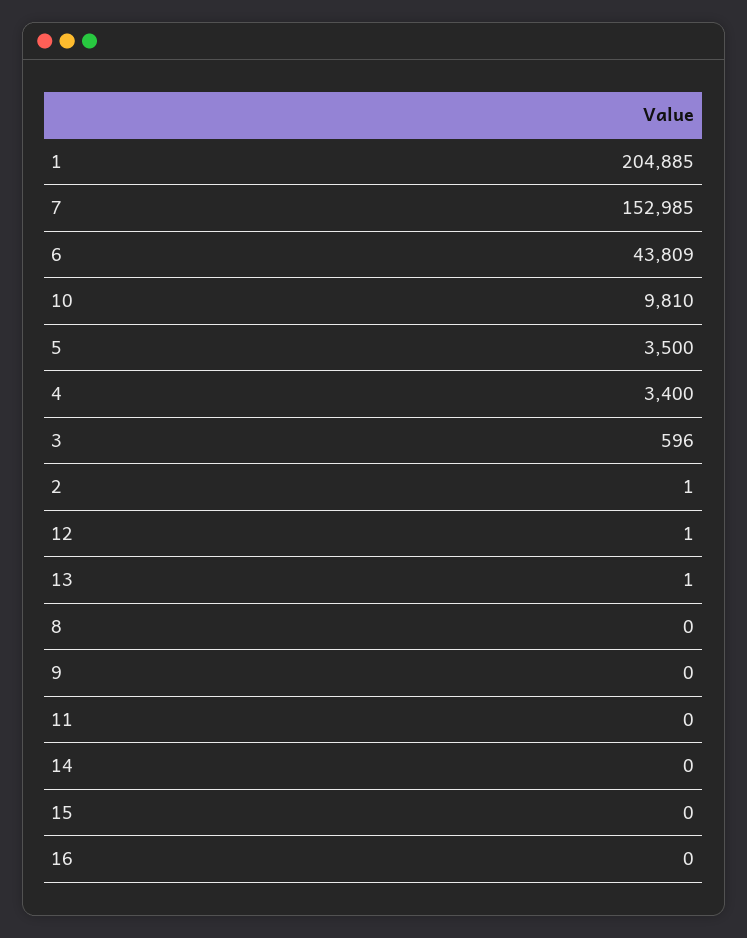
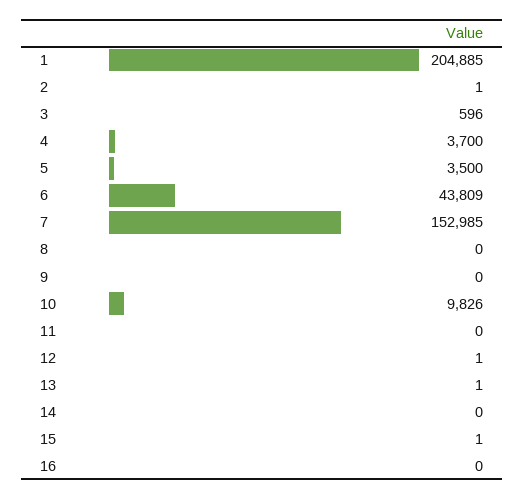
  {
    "1": 204885,
    "7": 152985,
    "6": 43809,
-   "10": 9810,
+   "10": 9826,
    "5": 3500,
-   "4": 3400,
+   "4": 3700,
    "3": 596,
    "2": 1,
    "12": 1,
    "13": 1,
    "8": 0,
    "9": 0,
    "11": 0,
    "14": 0,
-   "15": 0,
+   "15": 1,
    "16": 0
  }

